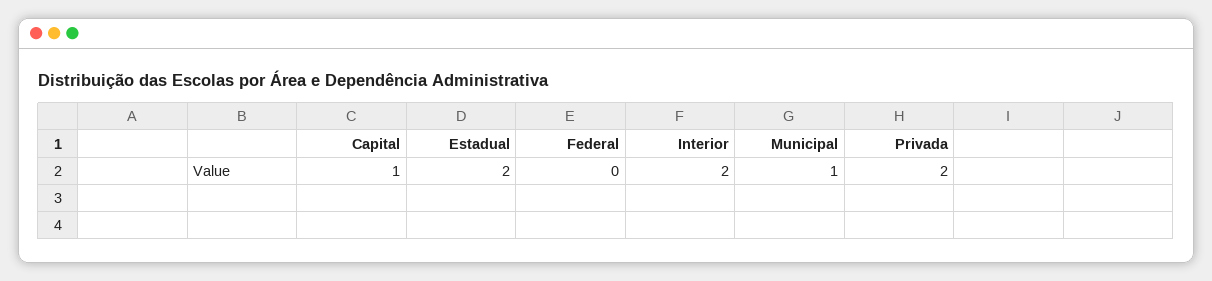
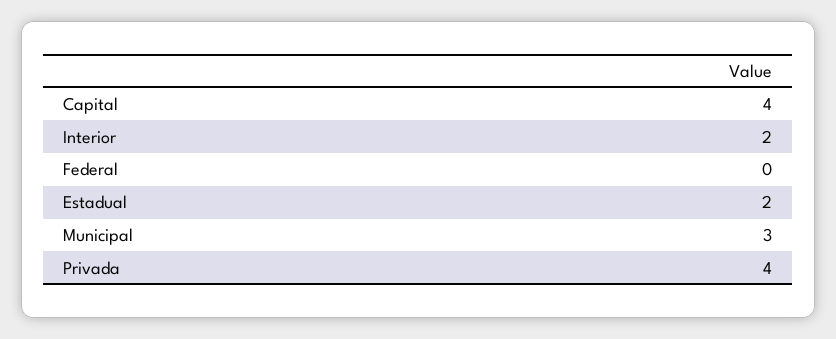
  {
-   "Capital": 1,
+   "Capital": 4,
    "Estadual": 2,
    "Federal": 0,
    "Interior": 2,
-   "Municipal": 1,
+   "Municipal": 3,
-   "Privada": 2
+   "Privada": 4
  }

